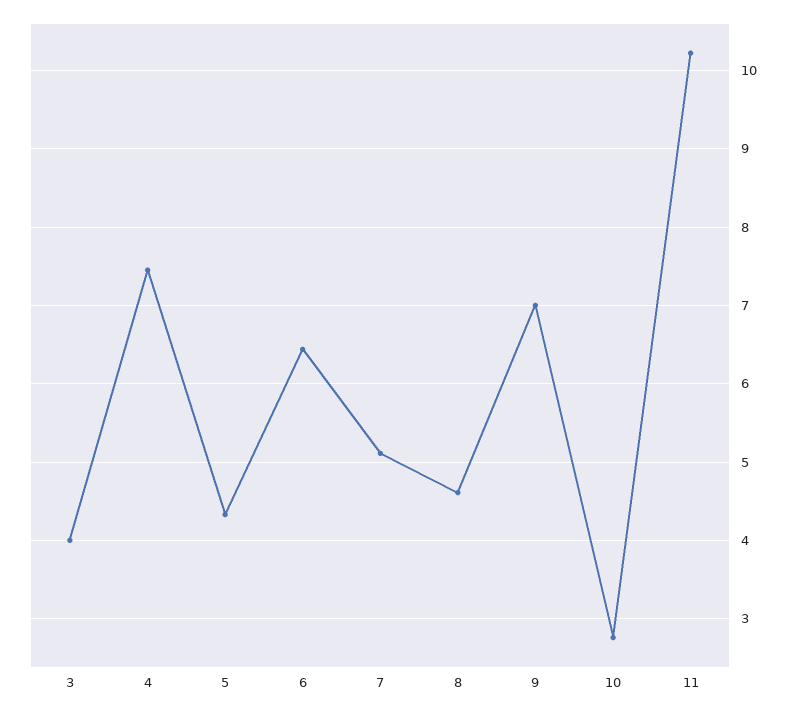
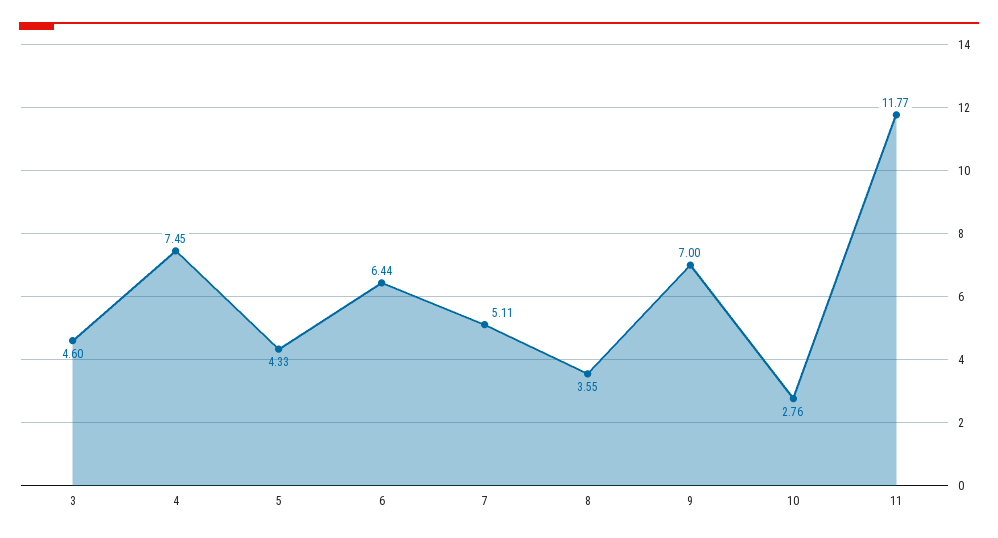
  {
-   "3": 4,
+   "3": 4.6,
    "4": 7.45,
    "5": 4.33,
    "6": 6.44,
    "7": 5.11,
-   "8": 4.6,
+   "8": 3.55,
    "9": 7,
    "10": 2.76,
-   "11": 10.2
+   "11": 11.77
  }

